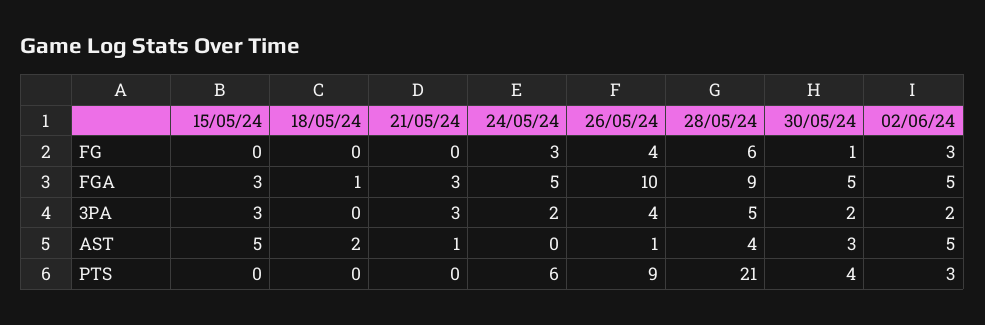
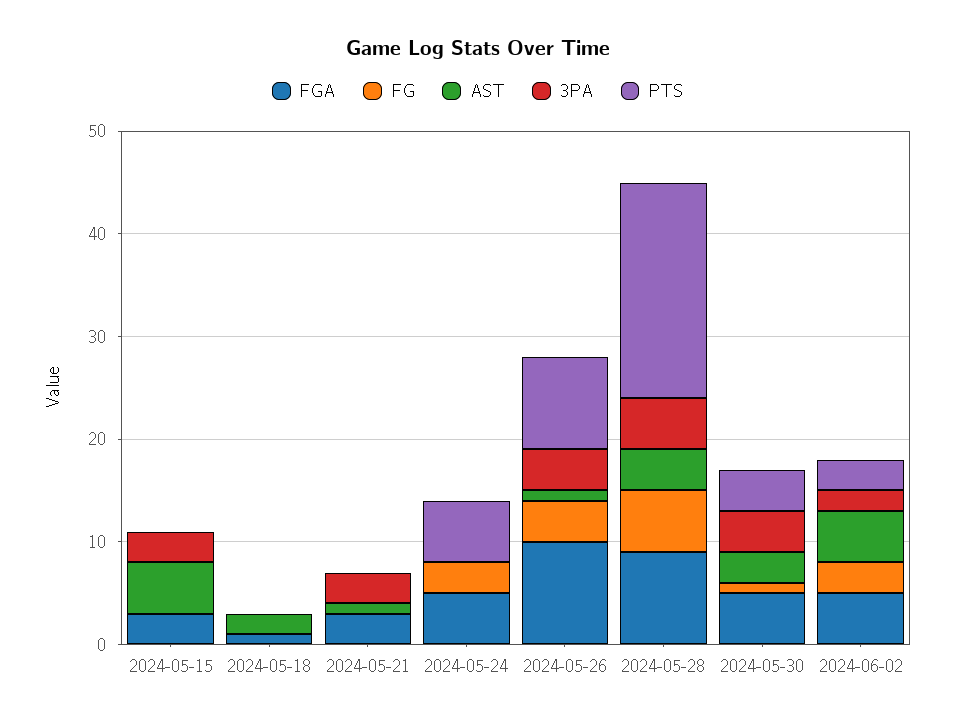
  {
    "FG": {
      "15/05/24": 0,
      "18/05/24": 0,
      "21/05/24": 0,
      "24/05/24": 3,
      "26/05/24": 4,
      "28/05/24": 6,
      "30/05/24": 1,
      "02/06/24": 3
    },
    "FGA": {
      "15/05/24": 3,
      "18/05/24": 1,
      "21/05/24": 3,
      "24/05/24": 5,
      "26/05/24": 10,
      "28/05/24": 9,
      "30/05/24": 5,
      "02/06/24": 5
    },
    "3PA": {
      "15/05/24": 3,
      "18/05/24": 0,
      "21/05/24": 3,
-     "24/05/24": 2,
+     "24/05/24": 0,
      "26/05/24": 4,
      "28/05/24": 5,
-     "30/05/24": 2,
+     "30/05/24": 4,
      "02/06/24": 2
    },
    "AST": {
      "15/05/24": 5,
      "18/05/24": 2,
      "21/05/24": 1,
      "24/05/24": 0,
      "26/05/24": 1,
      "28/05/24": 4,
      "30/05/24": 3,
      "02/06/24": 5
    },
    "PTS": {
      "15/05/24": 0,
      "18/05/24": 0,
      "21/05/24": 0,
      "24/05/24": 6,
      "26/05/24": 9,
      "28/05/24": 21,
      "30/05/24": 4,
      "02/06/24": 3
    }
  }

